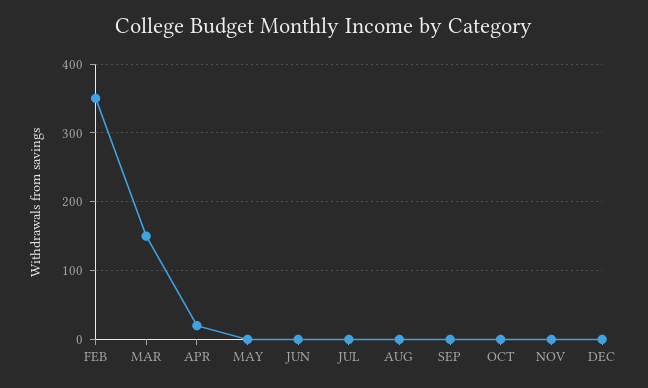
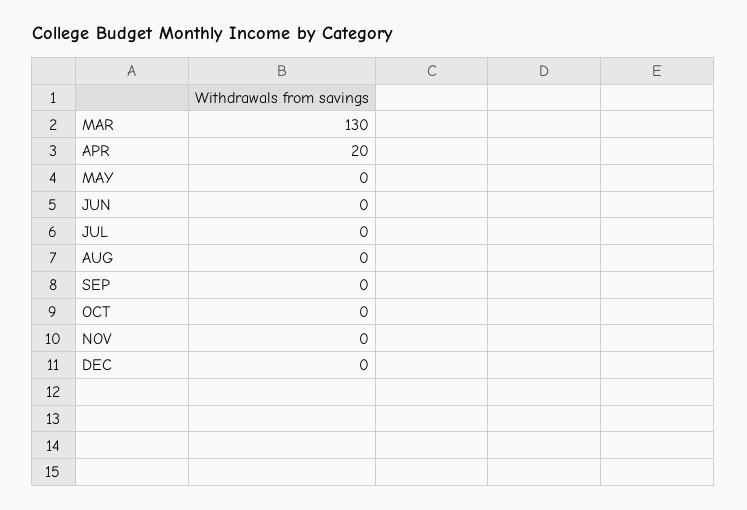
  {
-   "FEB": 350,
-   "MAR": 150,
+   "MAR": 130,
    "APR": 20,
    "MAY": 0,
    "JUN": 0,
    "JUL": 0,
    "AUG": 0,
    "SEP": 0,
    "OCT": 0,
    "NOV": 0,
    "DEC": 0
  }

